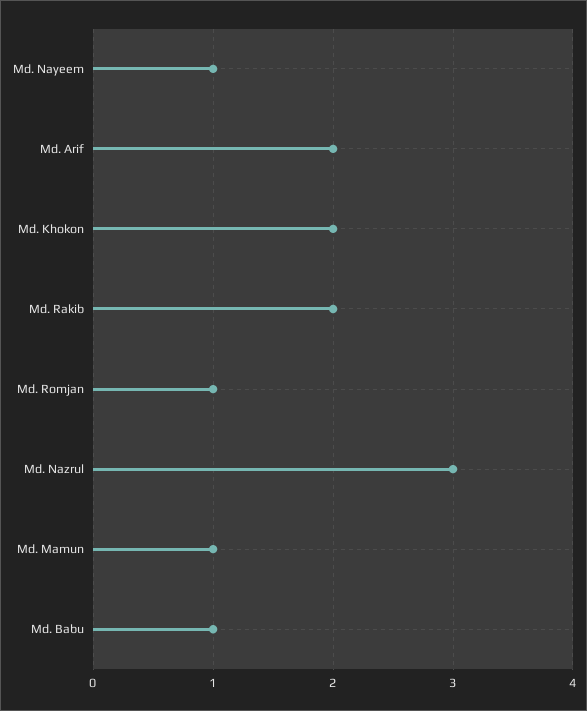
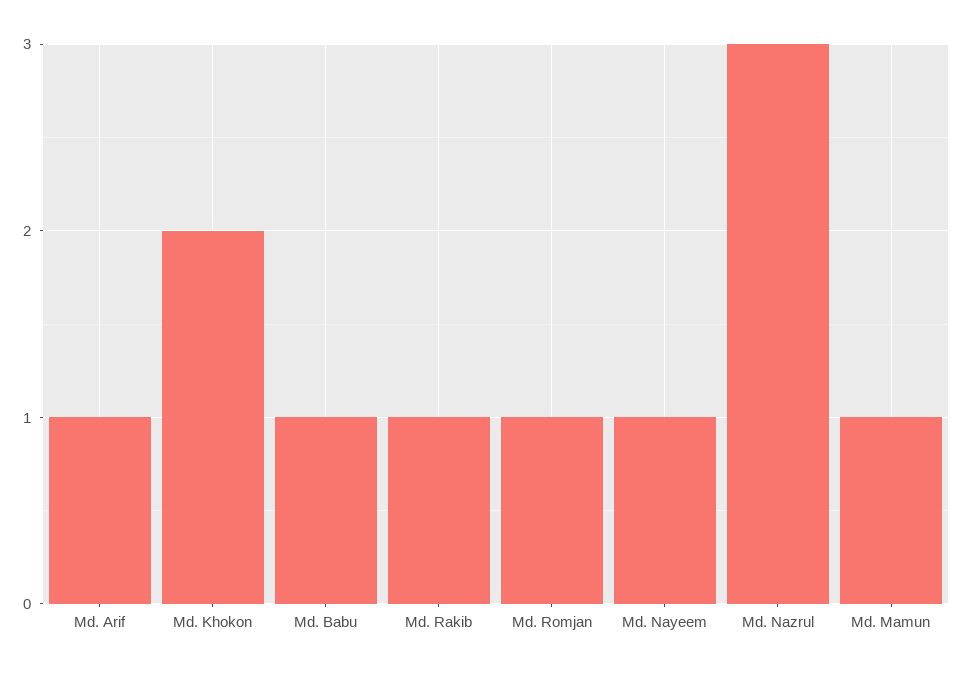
  {
    "Md. Nayeem": 1,
-   "Md. Arif": 2,
+   "Md. Arif": 1,
    "Md. Khokon": 2,
-   "Md. Rakib": 2,
+   "Md. Rakib": 1,
    "Md. Romjan": 1,
    "Md. Nazrul": 3,
    "Md. Mamun": 1,
    "Md. Babu": 1
  }

